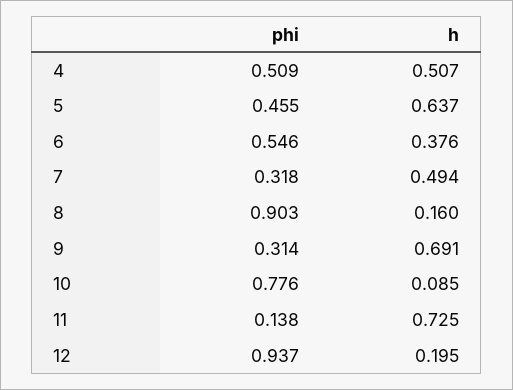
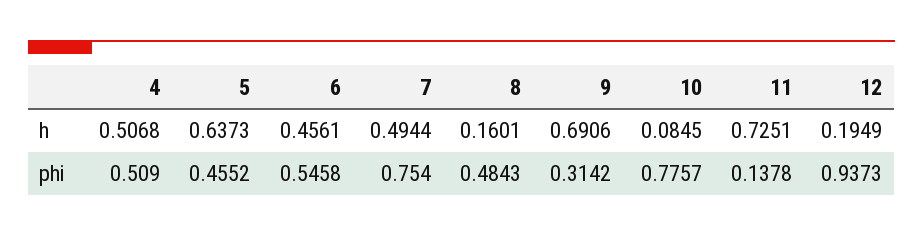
  {
    "phi": {
      "4": 0.509,
      "5": 0.4552,
      "6": 0.5458,
-     "7": 0.318,
+     "7": 0.754,
-     "8": 0.903,
+     "8": 0.4843,
      "9": 0.3142,
      "10": 0.7757,
      "11": 0.1378,
      "12": 0.9373
    },
    "h": {
      "4": 0.5068,
      "5": 0.6373,
-     "6": 0.376,
+     "6": 0.4561,
      "7": 0.4944,
      "8": 0.1601,
      "9": 0.6906,
      "10": 0.0845,
      "11": 0.7251,
      "12": 0.1949
    }
  }

